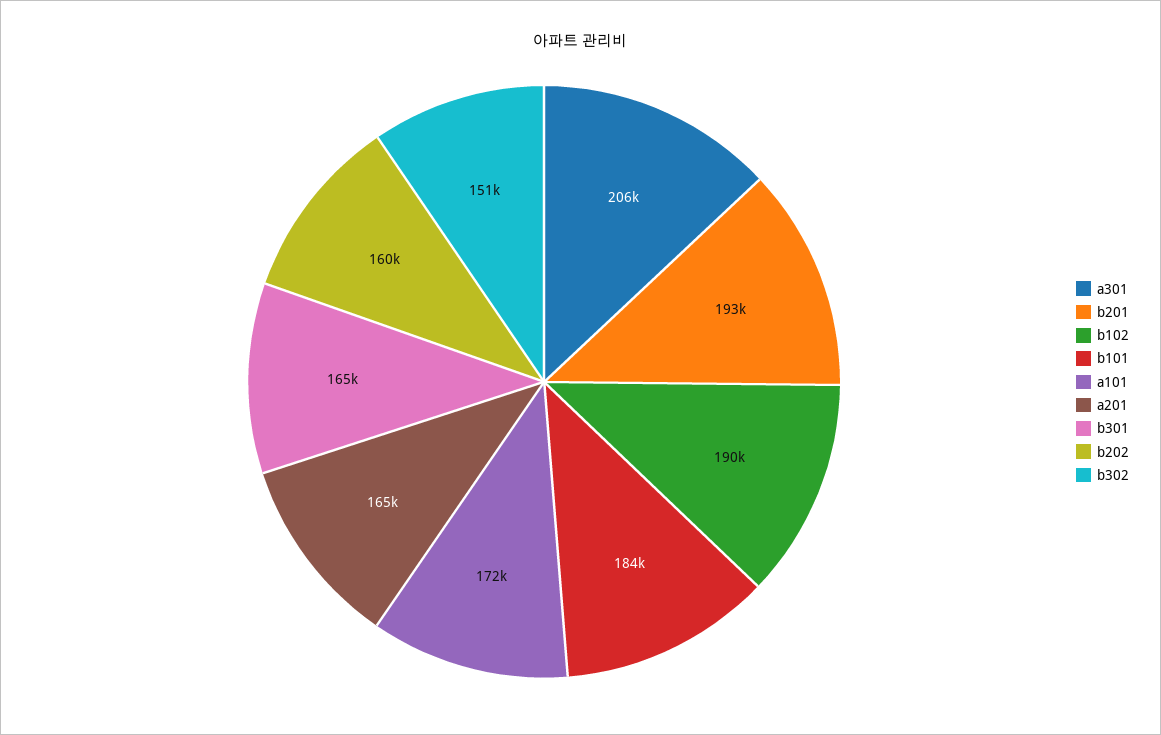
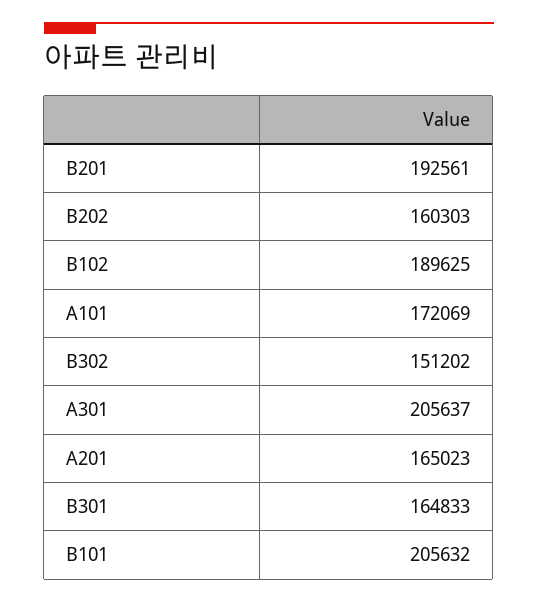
  {
    "a301": 205637,
    "b201": 192561,
    "b102": 189625,
-   "b101": 184000,
+   "b101": 205632,
    "a101": 172069,
    "a201": 165023,
    "b301": 164833,
    "b202": 160303,
    "b302": 151202
  }

